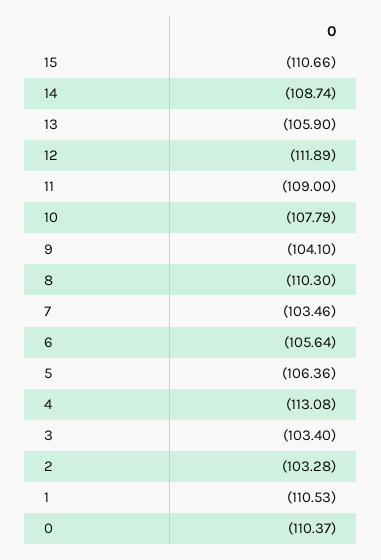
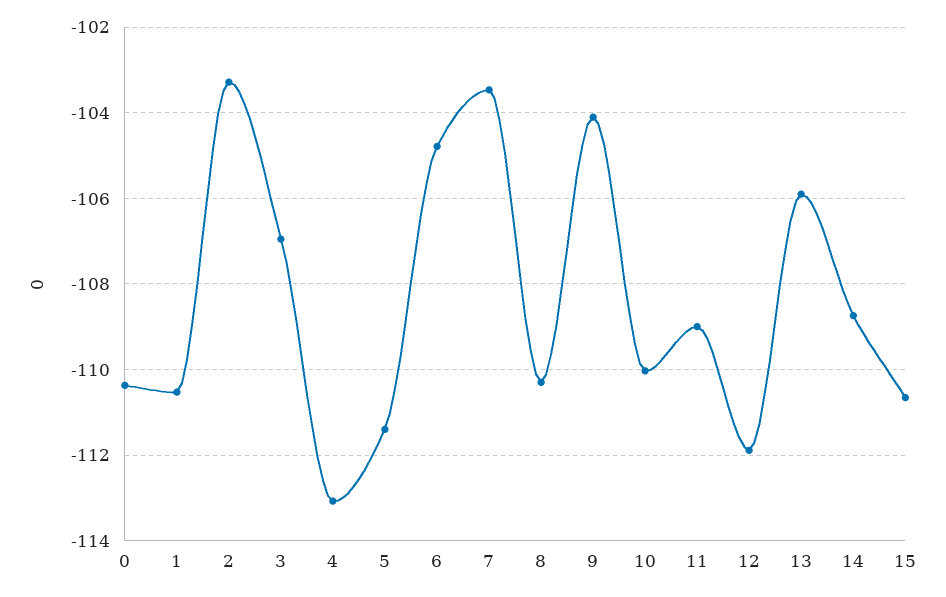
  {
    "15": -110.66,
    "14": -108.74,
    "13": -105.9,
    "12": -111.89,
    "11": -109,
-   "10": -107.79,
+   "10": -110,
    "9": -104.1,
    "8": -110.3,
    "7": -103.46,
-   "6": -105.64,
+   "6": -104.8,
-   "5": -106.36,
+   "5": -111.4,
    "4": -113.08,
-   "3": -103.4,
+   "3": -107,
    "2": -103.28,
    "1": -110.53,
    "0": -110.37
  }

